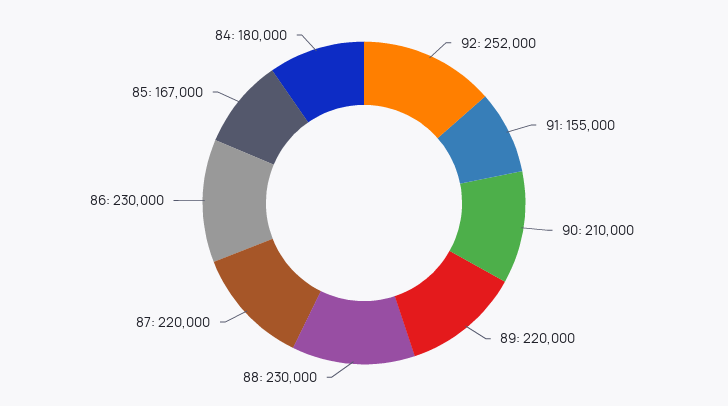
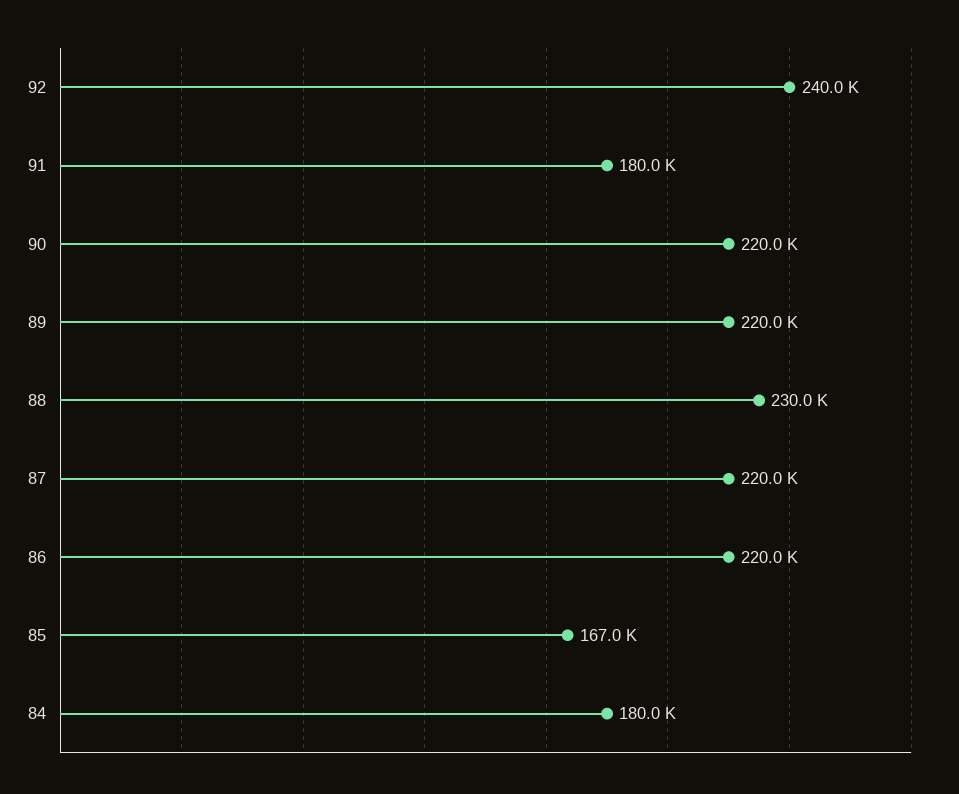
  {
-   "92": 252000,
+   "92": 240000,
-   "91": 155000,
+   "91": 180000,
-   "90": 210000,
+   "90": 220000,
    "89": 220000,
    "88": 230000,
    "87": 220000,
-   "86": 230000,
+   "86": 220000,
    "85": 167000,
    "84": 180000
  }

